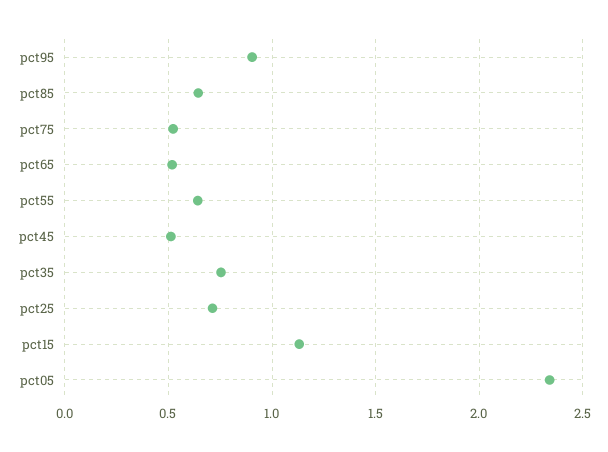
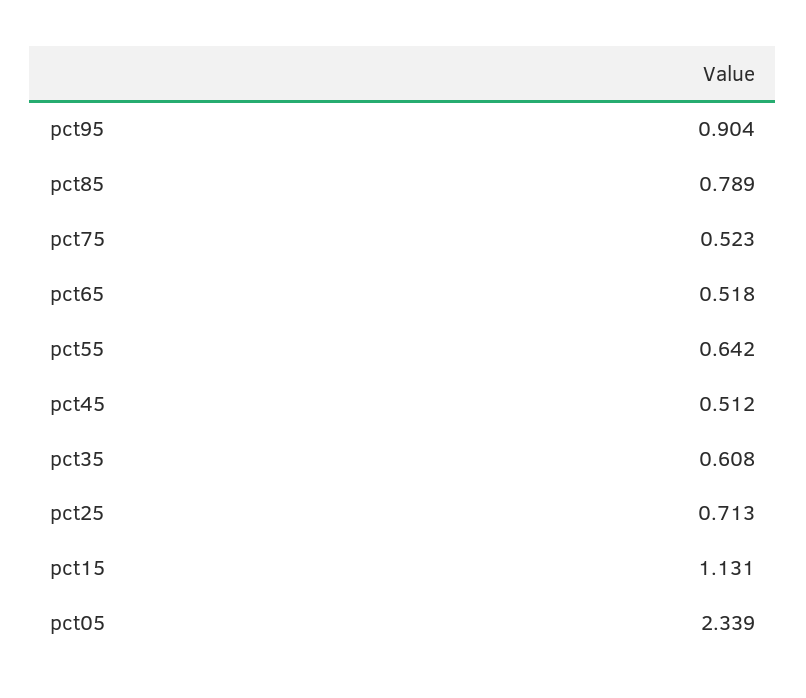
  {
    "pct95": 0.904,
-   "pct85": 0.65,
+   "pct85": 0.789,
    "pct75": 0.523,
    "pct65": 0.518,
    "pct55": 0.642,
    "pct45": 0.512,
-   "pct35": 0.75,
+   "pct35": 0.608,
    "pct25": 0.713,
    "pct15": 1.131,
    "pct05": 2.339
  }

